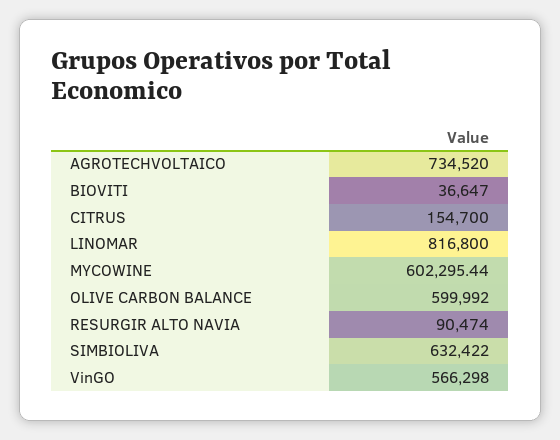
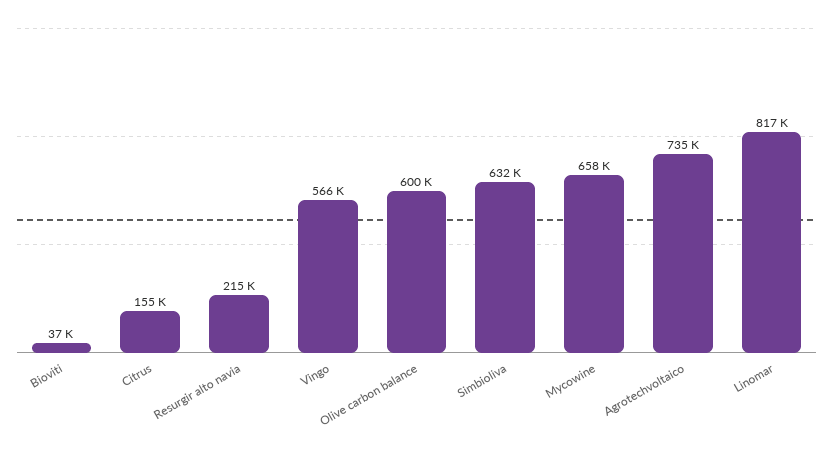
  {
    "AGROTECHVOLTAICO": 734520,
    "BIOVITI": 36647,
    "CITRUS": 154700,
    "LINOMAR": 816800,
-   "MYCOWINE": 602295.44,
+   "MYCOWINE": 658000,
    "OLIVE CARBON BALANCE": 599992,
-   "RESURGIR ALTO NAVIA": 90474,
+   "RESURGIR ALTO NAVIA": 215000,
    "SIMBIOLIVA": 632422,
    "VinGO": 566298
  }

